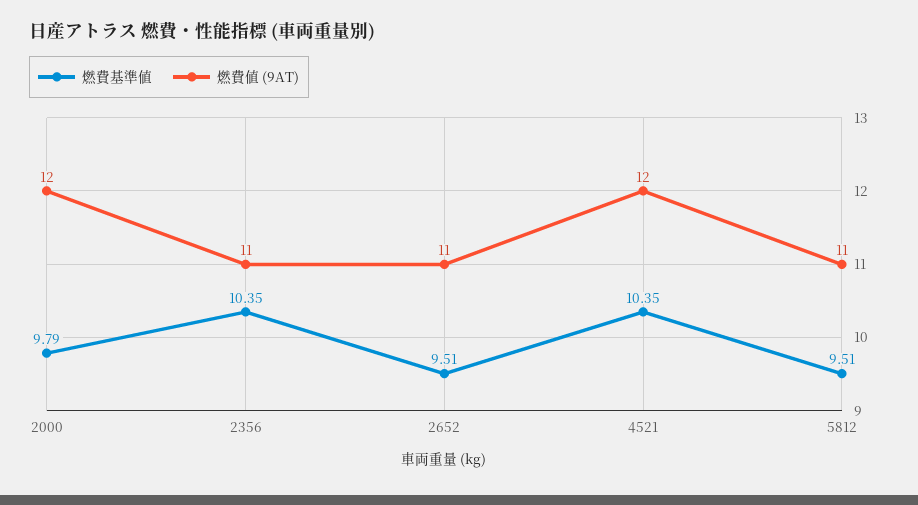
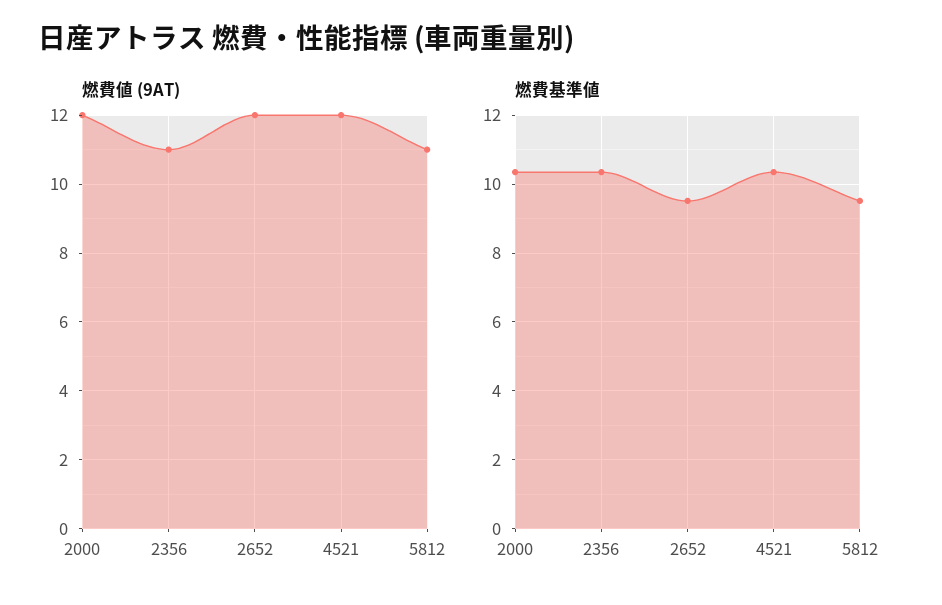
  {
    "燃費基準値": {
-     "2000": 9.79,
+     "2000": 10.4,
      "2356": 10.35,
      "2652": 9.51,
      "4521": 10.35,
      "5812": 9.51
    },
    "燃費値 (9AT)": {
      "2000": 12,
      "2356": 11,
-     "2652": 11,
+     "2652": 12,
      "4521": 12,
      "5812": 11
    }
  }

